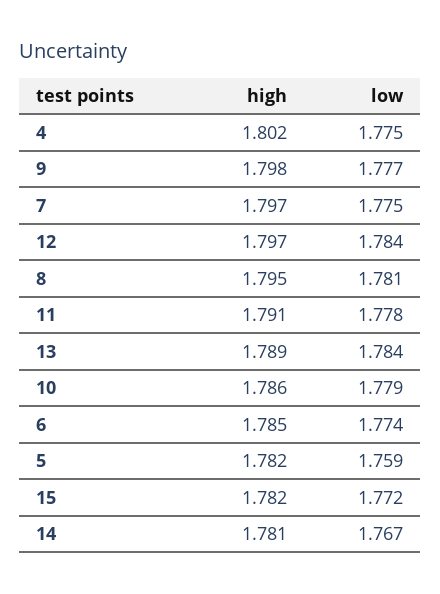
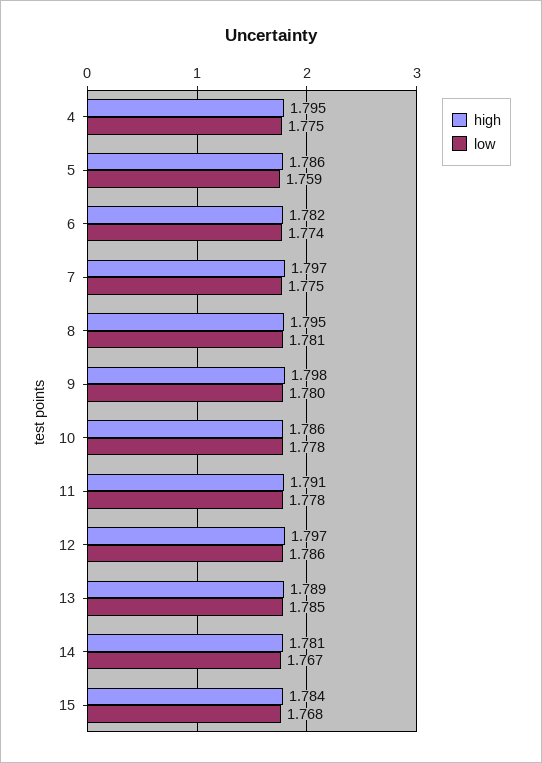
  {
    "high": {
-     "4": 1.802,
+     "4": 1.795,
      "9": 1.798,
      "7": 1.797,
      "12": 1.797,
      "8": 1.795,
      "11": 1.791,
      "13": 1.789,
      "10": 1.786,
-     "6": 1.785,
+     "6": 1.782,
-     "5": 1.782,
+     "5": 1.786,
-     "15": 1.782,
+     "15": 1.784,
      "14": 1.781
    },
    "low": {
      "4": 1.775,
-     "9": 1.777,
+     "9": 1.78,
      "7": 1.775,
-     "12": 1.784,
+     "12": 1.786,
      "8": 1.781,
      "11": 1.778,
-     "13": 1.784,
+     "13": 1.785,
-     "10": 1.779,
+     "10": 1.778,
      "6": 1.774,
      "5": 1.759,
-     "15": 1.772,
+     "15": 1.768,
      "14": 1.767
    }
  }

